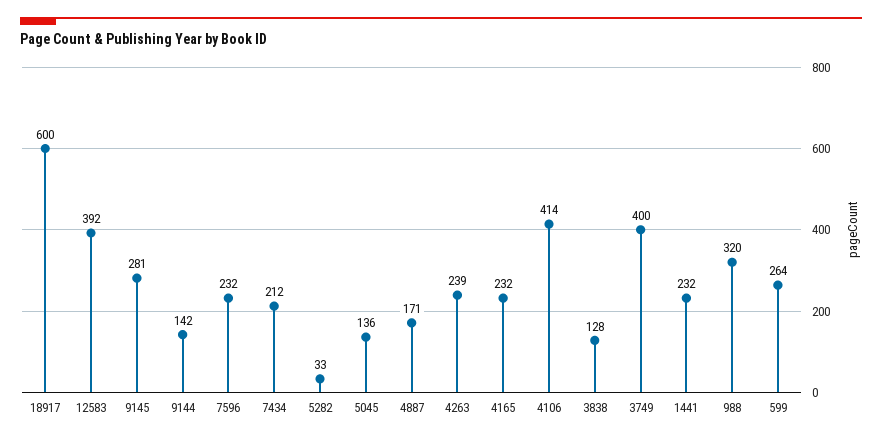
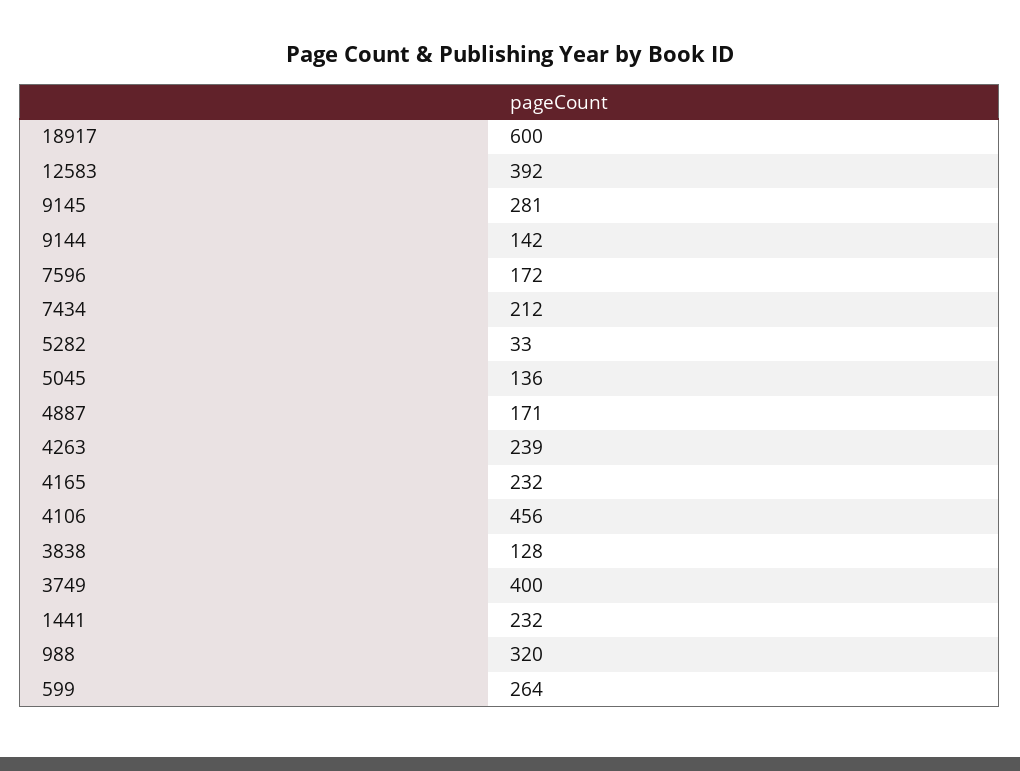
  {
    "18917": 600,
    "12583": 392,
    "9145": 281,
    "9144": 142,
-   "7596": 232,
+   "7596": 172,
    "7434": 212,
    "5282": 33,
    "5045": 136,
    "4887": 171,
    "4263": 239,
    "4165": 232,
-   "4106": 414,
+   "4106": 456,
    "3838": 128,
    "3749": 400,
    "1441": 232,
    "988": 320,
    "599": 264
  }

